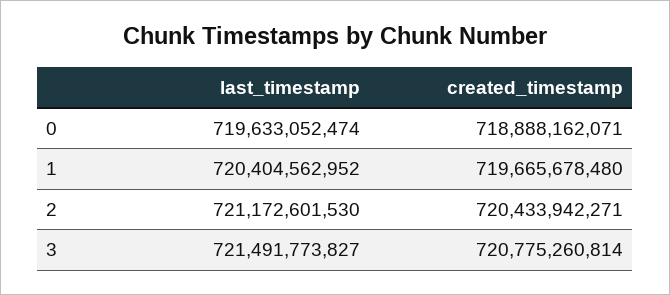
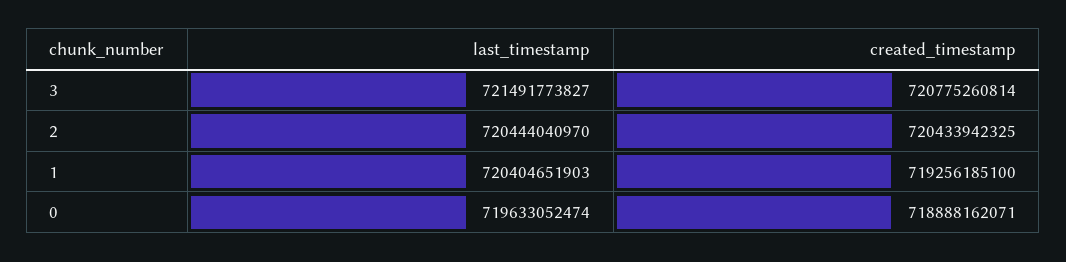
  {
    "last_timestamp": {
      "0": 719633052474,
-     "1": 720404562952,
+     "1": 720404651903,
-     "2": 721172601530,
+     "2": 720444040970,
      "3": 721491773827
    },
    "created_timestamp": {
      "0": 718888162071,
-     "1": 719665678480,
+     "1": 719256185100,
-     "2": 720433942271,
+     "2": 720433942325,
      "3": 720775260814
    }
  }

